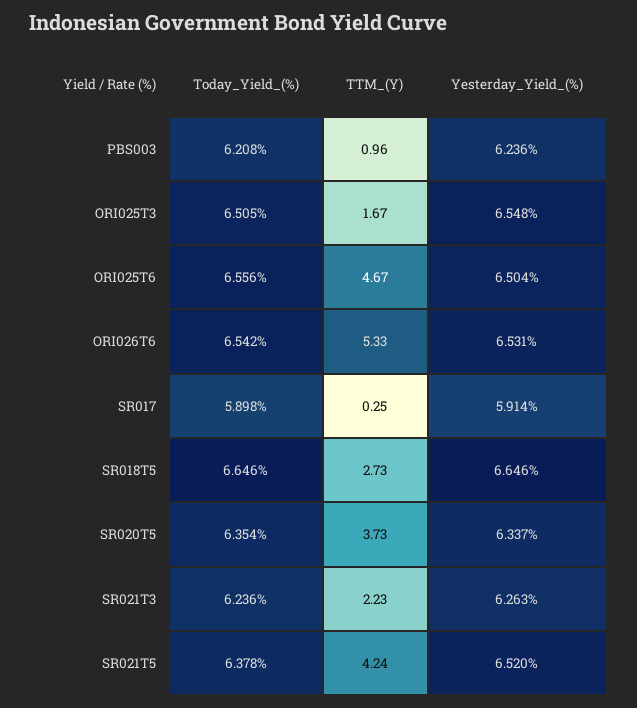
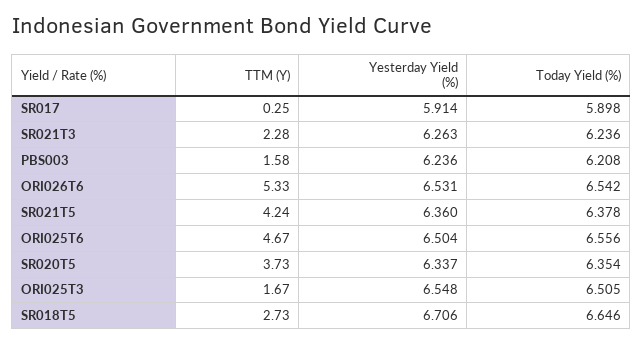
  {
    "Today_Yield_(%)": {
      "PBS003": 6.208,
      "ORI025T3": 6.505,
      "ORI025T6": 6.556,
      "ORI026T6": 6.542,
      "SR017": 5.898,
      "SR018T5": 6.646,
      "SR020T5": 6.354,
      "SR021T3": 6.236,
      "SR021T5": 6.378
    },
    "TTM_(Y)": {
-     "PBS003": 0.96,
+     "PBS003": 1.58,
      "ORI025T3": 1.67,
      "ORI025T6": 4.67,
      "ORI026T6": 5.33,
      "SR017": 0.25,
      "SR018T5": 2.73,
      "SR020T5": 3.73,
-     "SR021T3": 2.23,
+     "SR021T3": 2.28,
      "SR021T5": 4.24
    },
    "Yesterday_Yield_(%)": {
      "PBS003": 6.236,
      "ORI025T3": 6.548,
      "ORI025T6": 6.504,
      "ORI026T6": 6.531,
      "SR017": 5.914,
-     "SR018T5": 6.646,
+     "SR018T5": 6.706,
      "SR020T5": 6.337,
      "SR021T3": 6.263,
-     "SR021T5": 6.52
+     "SR021T5": 6.36
    }
  }

